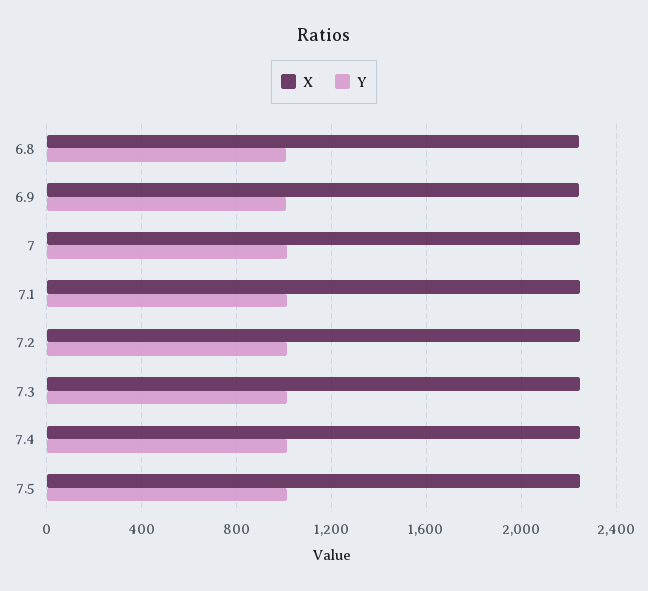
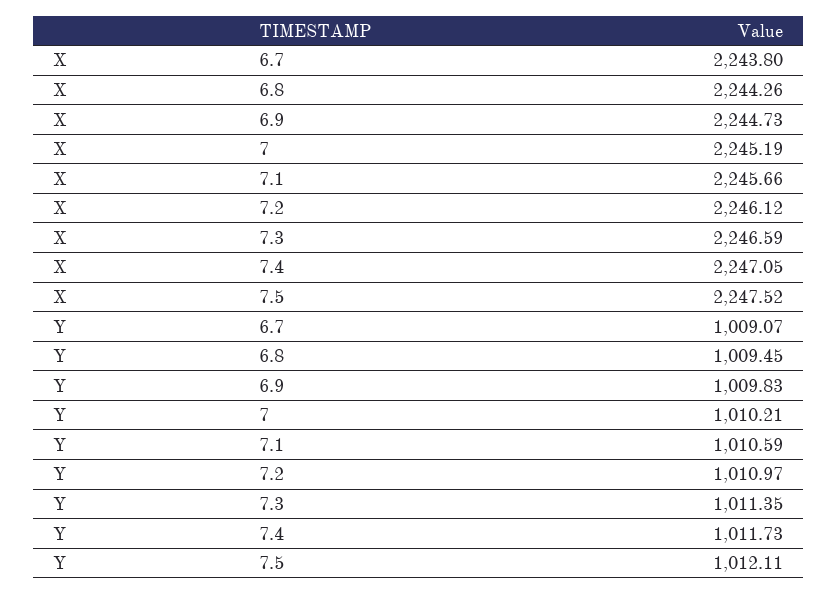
  {
    "X": {
      "6.8": 2244.26,
      "6.9": 2244.73,
      "7": 2245.19,
      "7.1": 2245.66,
      "7.2": 2246.12,
      "7.3": 2246.59,
      "7.4": 2247.05,
-     "7.5": 2247.52
+     "7.5": 2247.52,
+     "6.7": 2243.8
    },
    "Y": {
      "6.8": 1009.45,
      "6.9": 1009.83,
      "7": 1010.21,
      "7.1": 1010.59,
      "7.2": 1010.97,
      "7.3": 1011.35,
      "7.4": 1011.73,
-     "7.5": 1012.11
+     "7.5": 1012.11,
+     "6.7": 1009.07
    }
  }

